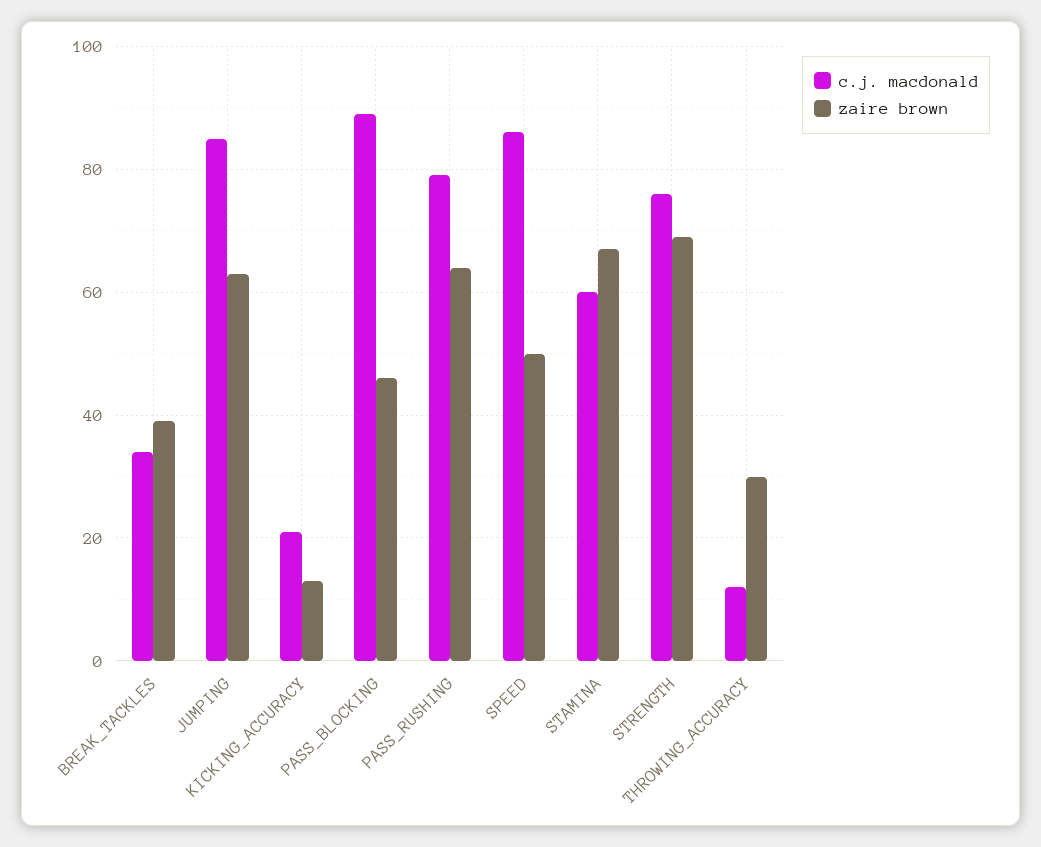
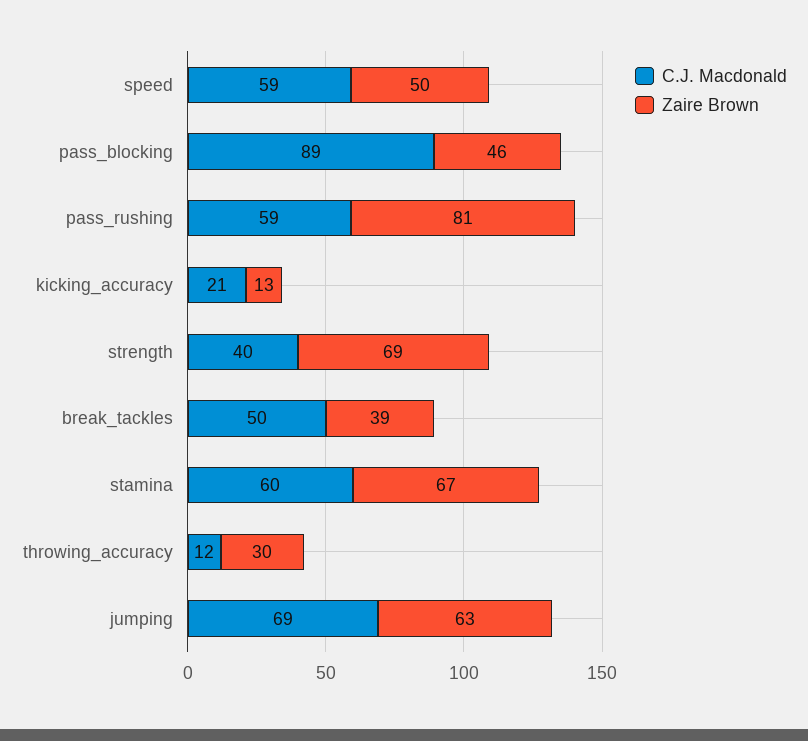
  {
    "c.j. macdonald": {
-     "BREAK_TACKLES": 35,
+     "BREAK_TACKLES": 50,
-     "JUMPING": 85,
+     "JUMPING": 69,
      "KICKING_ACCURACY": 21,
      "PASS_BLOCKING": 89,
-     "PASS_RUSHING": 80,
+     "PASS_RUSHING": 59,
-     "SPEED": 85,
+     "SPEED": 59,
      "STAMINA": 60,
-     "STRENGTH": 75,
+     "STRENGTH": 40,
      "THROWING_ACCURACY": 12
    },
    "zaire brown": {
      "BREAK_TACKLES": 39,
      "JUMPING": 63,
      "KICKING_ACCURACY": 13,
      "PASS_BLOCKING": 46,
-     "PASS_RUSHING": 65,
+     "PASS_RUSHING": 81,
      "SPEED": 50,
      "STAMINA": 67,
      "STRENGTH": 69,
      "THROWING_ACCURACY": 30
    }
  }

